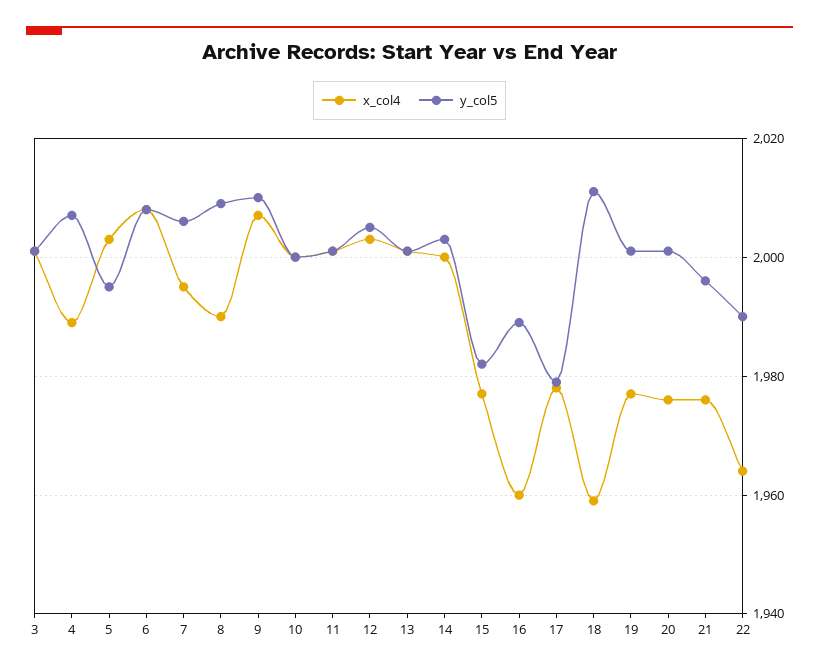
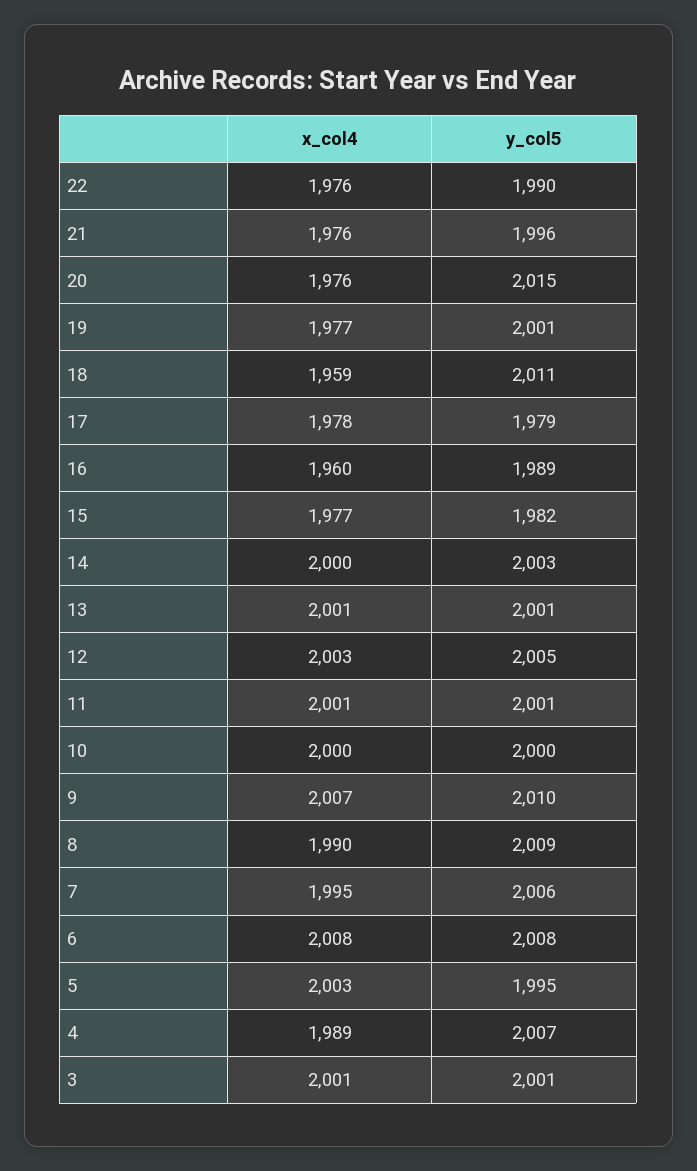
  {
    "x_col4": {
      "3": 2001,
      "4": 1989,
      "5": 2003,
      "6": 2008,
      "7": 1995,
      "8": 1990,
      "9": 2007,
      "10": 2000,
      "11": 2001,
      "12": 2003,
      "13": 2001,
      "14": 2000,
      "15": 1977,
      "16": 1960,
      "17": 1978,
      "18": 1959,
      "19": 1977,
      "20": 1976,
      "21": 1976,
-     "22": 1965
+     "22": 1976
    },
    "y_col5": {
      "3": 2001,
      "4": 2007,
      "5": 1995,
      "6": 2008,
      "7": 2006,
      "8": 2009,
      "9": 2010,
      "10": 2000,
      "11": 2001,
      "12": 2005,
      "13": 2001,
      "14": 2003,
      "15": 1982,
      "16": 1989,
      "17": 1979,
      "18": 2011,
      "19": 2001,
-     "20": 2000,
+     "20": 2015,
      "21": 1996,
      "22": 1990
    }
  }

